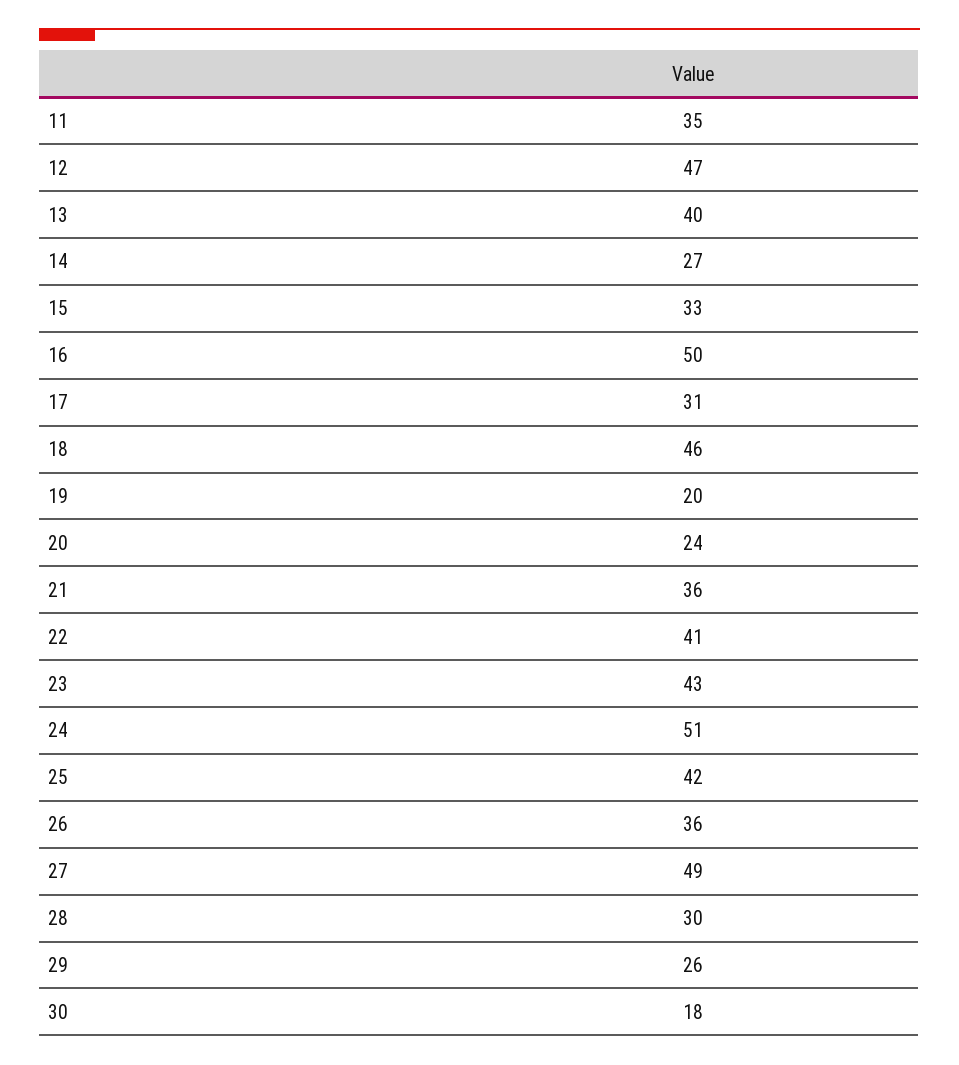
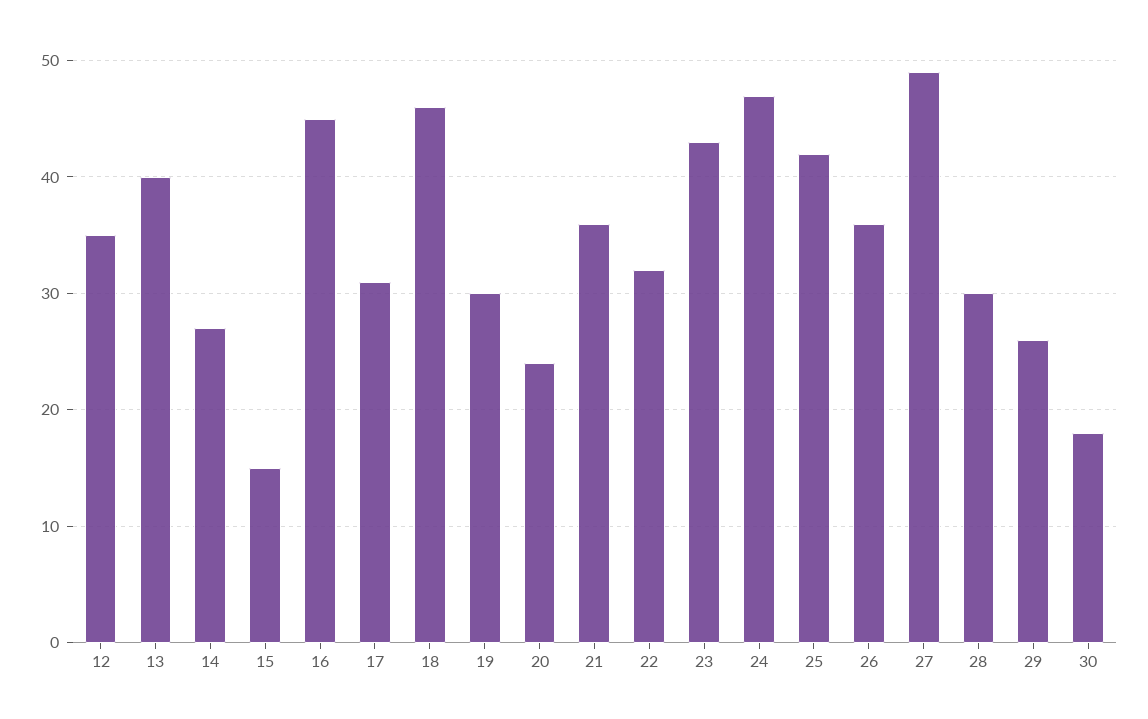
  {
-   "11": 35,
-   "12": 47,
+   "12": 35,
    "13": 40,
    "14": 27,
-   "15": 33,
+   "15": 15,
-   "16": 50,
+   "16": 45,
    "17": 31,
    "18": 46,
-   "19": 20,
+   "19": 30,
    "20": 24,
    "21": 36,
-   "22": 41,
+   "22": 32,
    "23": 43,
-   "24": 51,
+   "24": 47,
    "25": 42,
    "26": 36,
    "27": 49,
    "28": 30,
    "29": 26,
    "30": 18
  }

